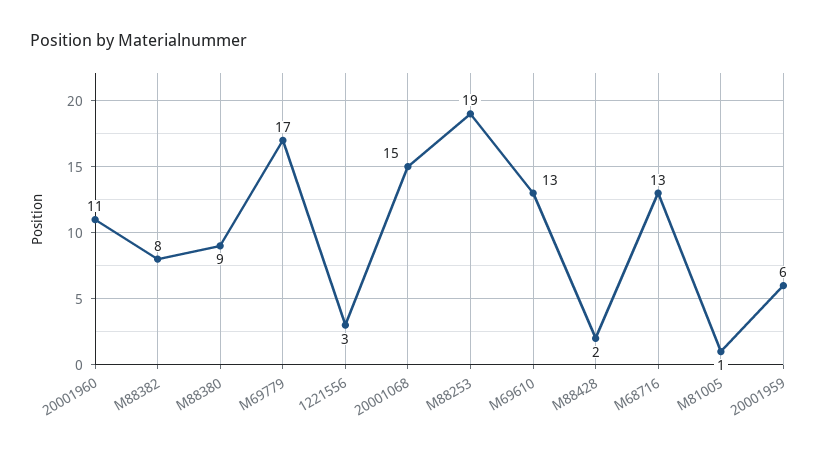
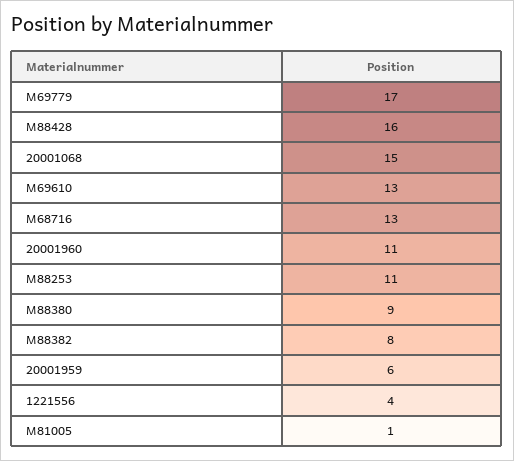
  {
    "20001960": 11,
    "M88382": 8,
    "M88380": 9,
    "M69779": 17,
-   "1221556": 3,
+   "1221556": 4,
    "20001068": 15,
-   "M88253": 19,
+   "M88253": 11,
    "M69610": 13,
-   "M88428": 2,
+   "M88428": 16,
    "M68716": 13,
    "M81005": 1,
    "20001959": 6
  }

